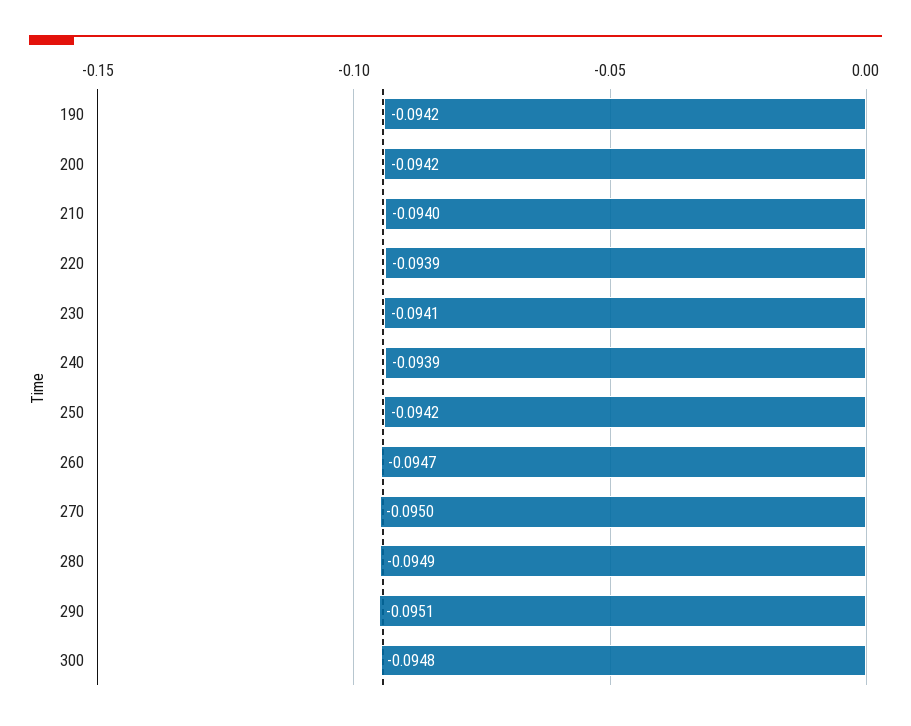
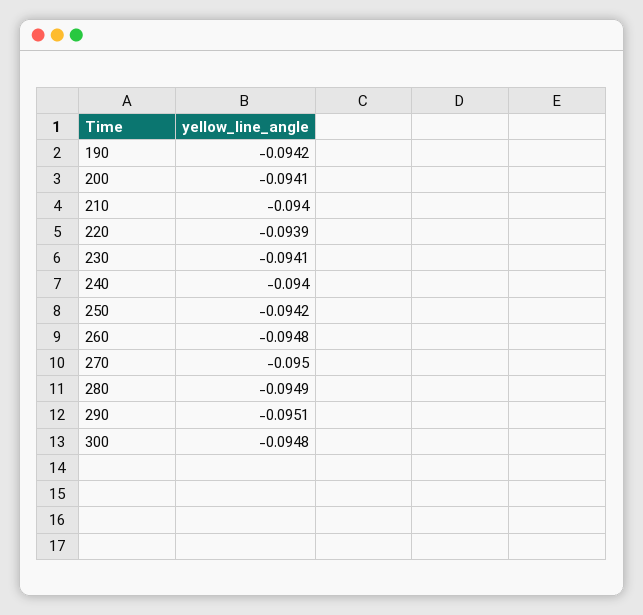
  {
    "190": -0.0942,
-   "200": -0.0942,
+   "200": -0.0941,
    "210": -0.094,
    "220": -0.0939,
    "230": -0.0941,
-   "240": -0.0939,
+   "240": -0.094,
    "250": -0.0942,
-   "260": -0.0947,
+   "260": -0.0948,
    "270": -0.095,
    "280": -0.0949,
    "290": -0.0951,
    "300": -0.0948
  }

